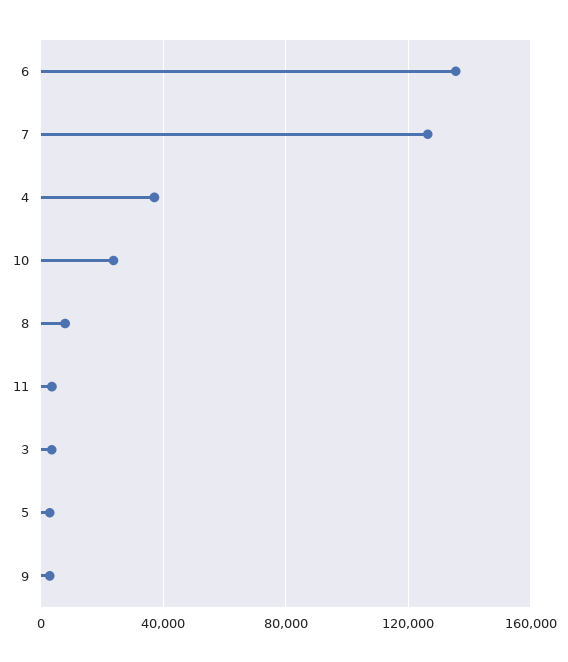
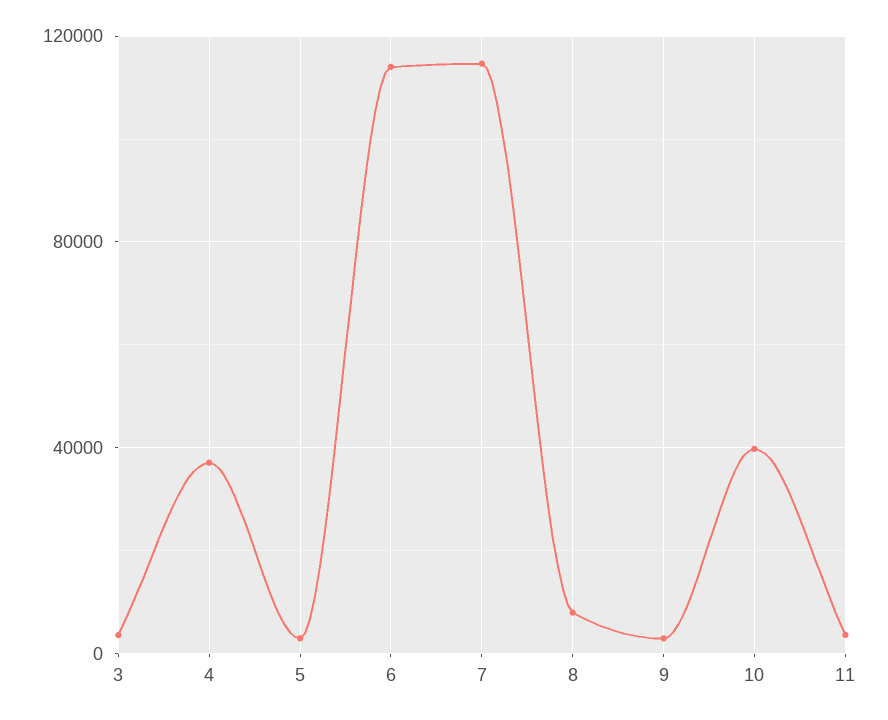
  {
-   "6": 135000,
+   "6": 115000,
-   "7": 125000,
+   "7": 115000,
    "4": 35000,
-   "10": 25000,
+   "10": 40000,
    "8": 10000,
    "11": 5000,
    "3": 5000,
    "5": 5000,
    "9": 5000
  }

